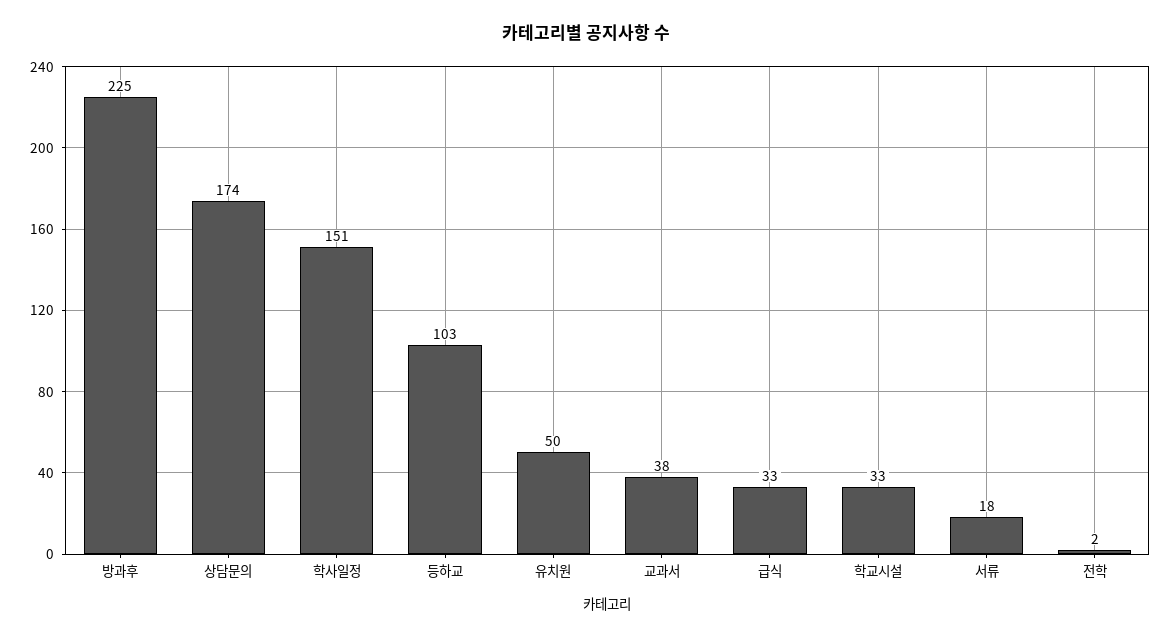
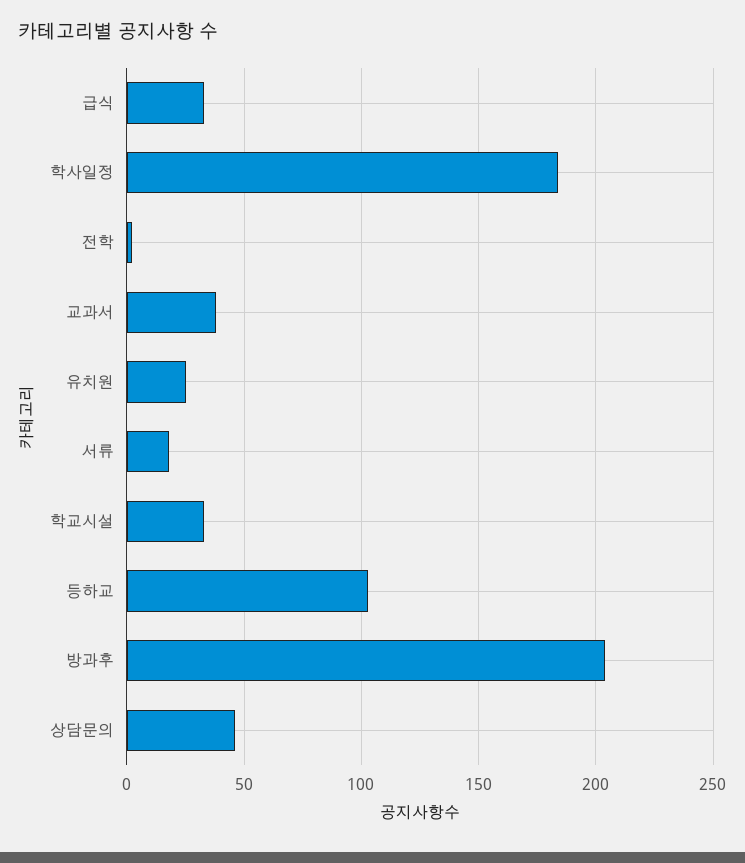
  {
-   "방과후": 225,
+   "방과후": 205,
-   "상담문의": 174,
+   "상담문의": 45,
-   "학사일정": 151,
+   "학사일정": 185,
    "등하교": 103,
-   "유치원": 50,
+   "유치원": 25,
    "교과서": 38,
    "급식": 33,
    "학교시설": 33,
    "서류": 18,
    "전학": 2
  }

